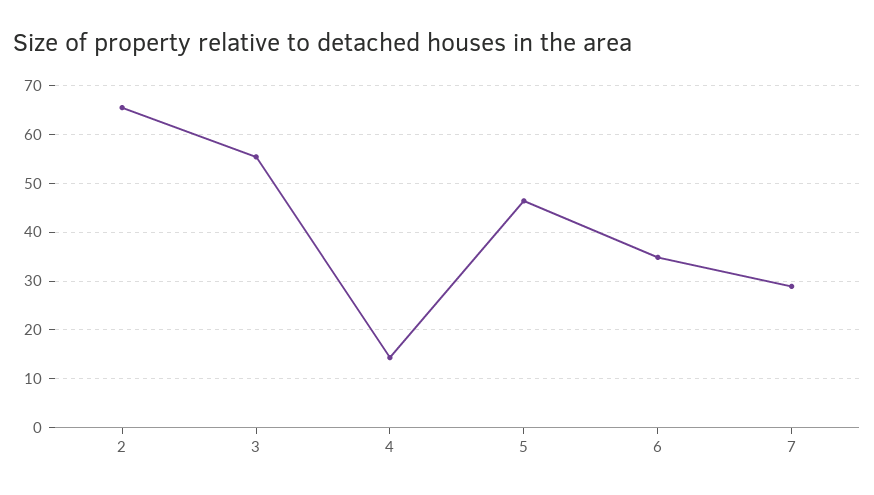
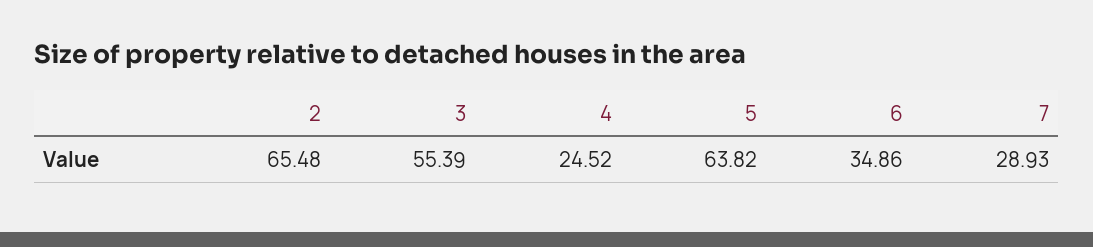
  {
    "2": 65.48,
    "3": 55.39,
-   "4": 14,
+   "4": 24.52,
-   "5": 46,
+   "5": 63.82,
    "6": 34.86,
    "7": 28.93
  }

